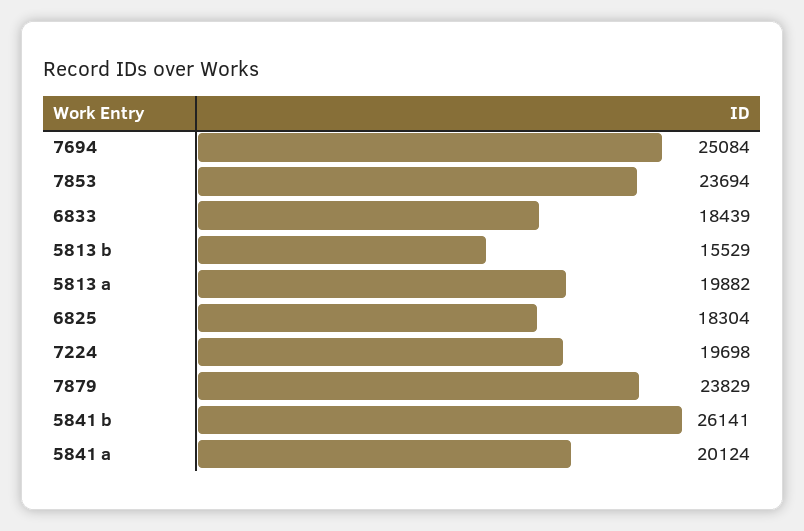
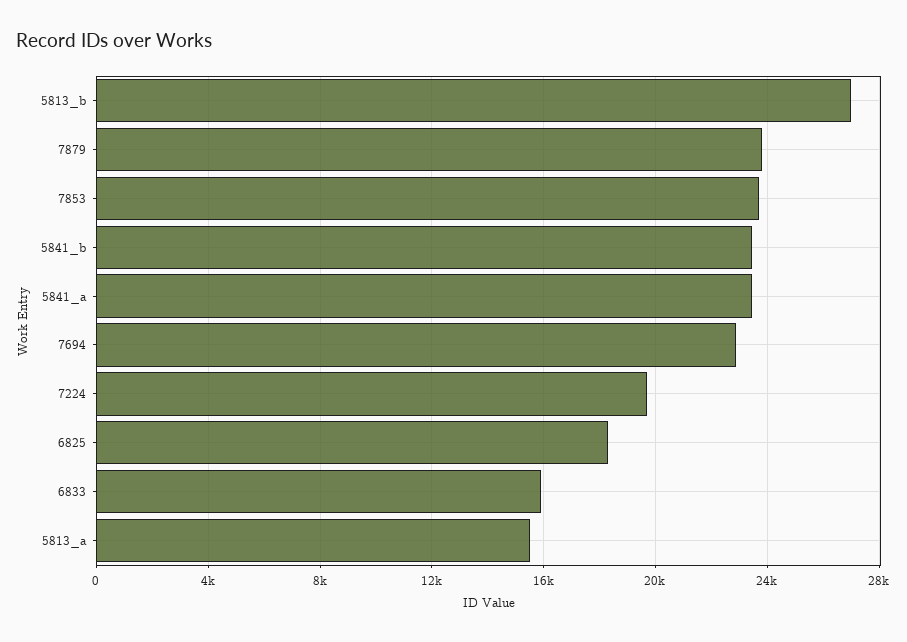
  {
-   "7694": 25084,
+   "7694": 23000,
    "7853": 23694,
-   "6833": 18439,
+   "6833": 16000,
-   "5813 b": 15529,
+   "5813 b": 27000,
-   "5813 a": 19882,
+   "5813 a": 15500,
    "6825": 18304,
    "7224": 19698,
    "7879": 23829,
-   "5841 b": 26141,
+   "5841 b": 23500,
-   "5841 a": 20124
+   "5841 a": 23500
  }

